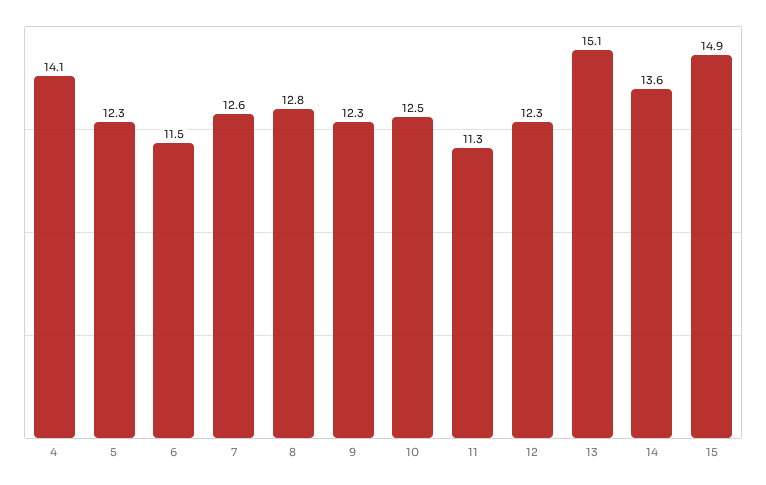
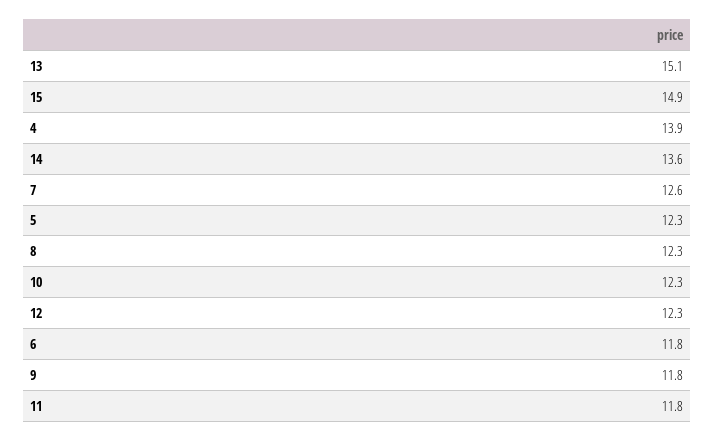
  {
-   "4": 14.1,
+   "4": 13.9,
    "5": 12.3,
-   "6": 11.5,
+   "6": 11.8,
    "7": 12.6,
-   "8": 12.8,
+   "8": 12.3,
-   "9": 12.3,
+   "9": 11.8,
-   "10": 12.5,
+   "10": 12.3,
-   "11": 11.3,
+   "11": 11.8,
    "12": 12.3,
    "13": 15.1,
    "14": 13.6,
    "15": 14.9
  }

